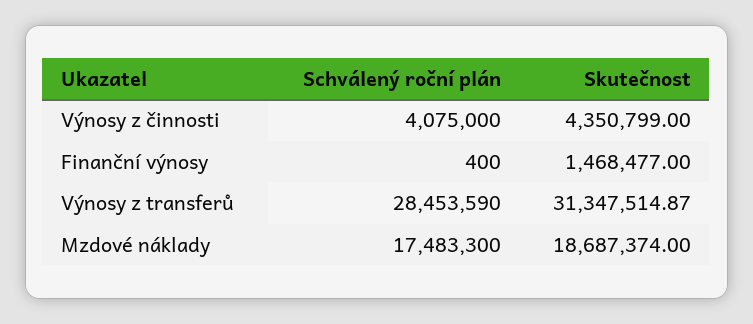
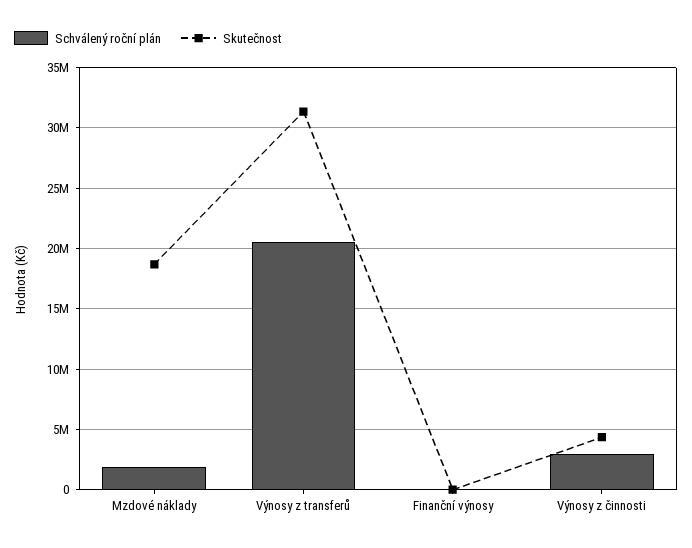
  {
    "Schválený roční plán": {
-     "Výnosy z činnosti": 4075000,
+     "Výnosy z činnosti": 3000000,
      "Finanční výnosy": 400,
-     "Výnosy z transferů": 28453590,
+     "Výnosy z transferů": 20500000,
-     "Mzdové náklady": 17483300
+     "Mzdové náklady": 2000000
    },
    "Skutečnost": {
      "Výnosy z činnosti": 4350799,
-     "Finanční výnosy": 1468477,
+     "Finanční výnosy": 0,
      "Výnosy z transferů": 31347514.87,
      "Mzdové náklady": 18687374
    }
  }

